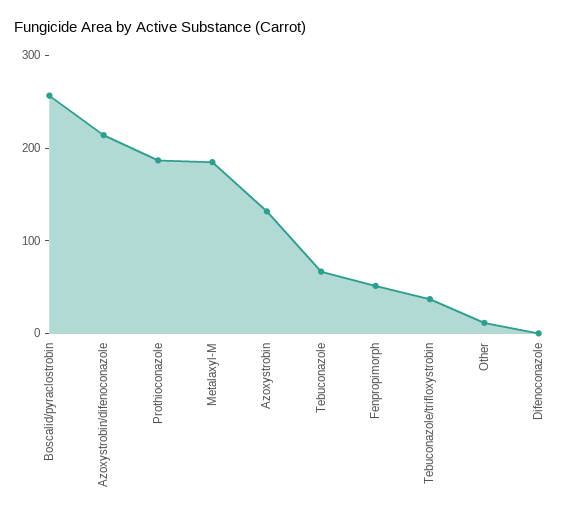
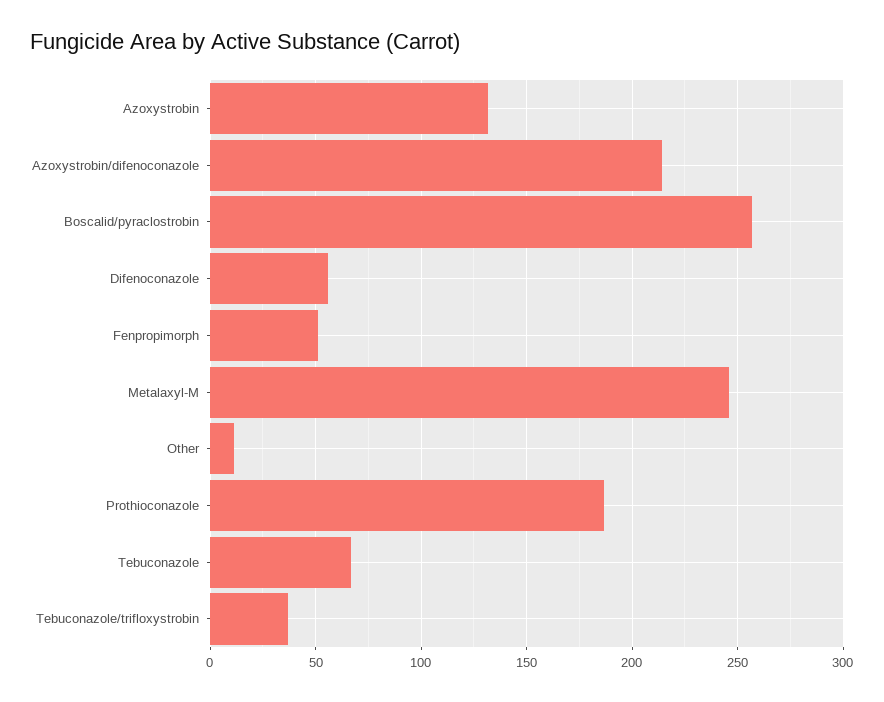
  {
    "Boscalid/pyraclostrobin": 255,
    "Azoxystrobin/difenoconazole": 215,
    "Prothioconazole": 185,
-   "Metalaxyl-M": 180,
+   "Metalaxyl-M": 245,
    "Azoxystrobin": 130,
    "Tebuconazole": 65,
    "Fenpropimorph": 50,
    "Tebuconazole/trifloxystrobin": 35,
    "Other": 10,
-   "Difenoconazole": 0
+   "Difenoconazole": 55
  }

